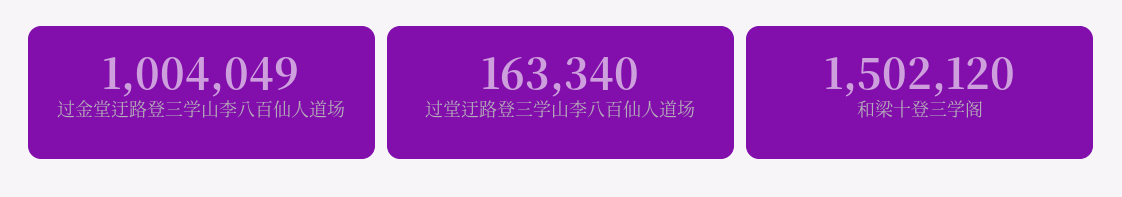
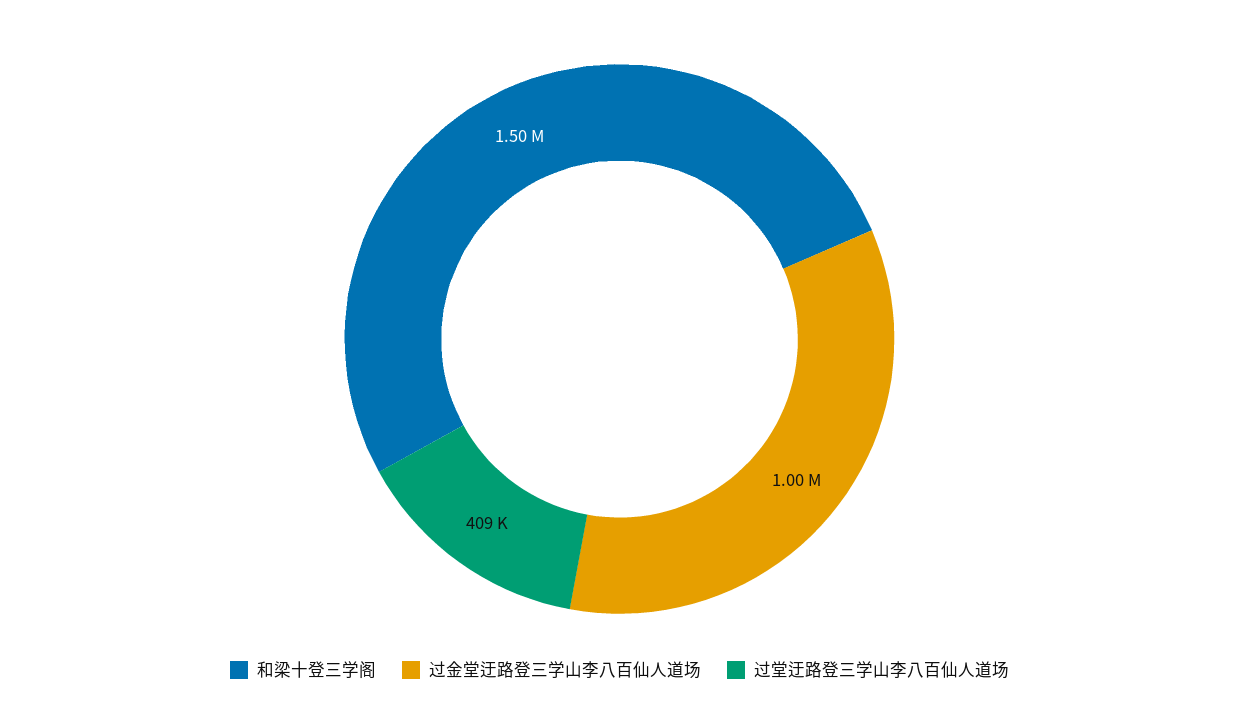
  {
    "过金堂迂路登三学山李八百仙人道场": 1004049,
-   "过堂迂路登三学山李八百仙人道场": 163340,
+   "过堂迂路登三学山李八百仙人道场": 409000,
    "和梁十登三学阁": 1502120
  }

